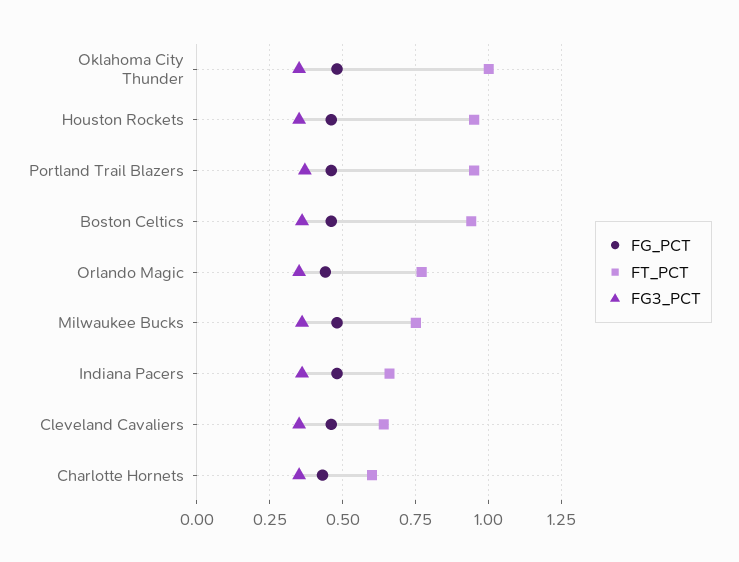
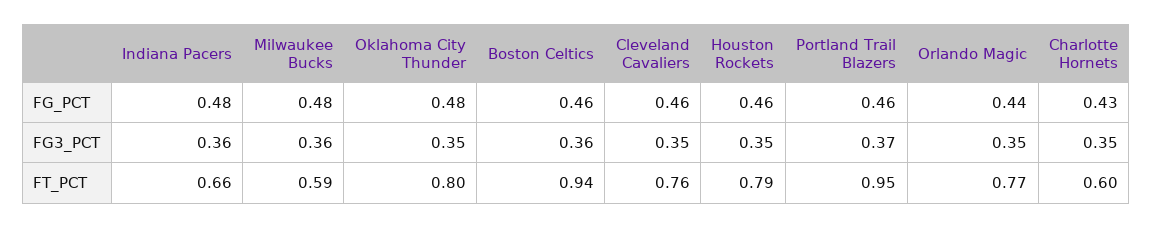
  {
    "FG_PCT": {
      "Oklahoma City Thunder": 0.48,
      "Houston Rockets": 0.46,
      "Portland Trail Blazers": 0.46,
      "Boston Celtics": 0.46,
      "Orlando Magic": 0.44,
      "Milwaukee Bucks": 0.48,
      "Indiana Pacers": 0.48,
      "Cleveland Cavaliers": 0.46,
      "Charlotte Hornets": 0.43
    },
    "FT_PCT": {
-     "Oklahoma City Thunder": 1,
+     "Oklahoma City Thunder": 0.8,
-     "Houston Rockets": 0.95,
+     "Houston Rockets": 0.79,
      "Portland Trail Blazers": 0.95,
      "Boston Celtics": 0.94,
      "Orlando Magic": 0.77,
-     "Milwaukee Bucks": 0.75,
+     "Milwaukee Bucks": 0.59,
      "Indiana Pacers": 0.66,
-     "Cleveland Cavaliers": 0.65,
+     "Cleveland Cavaliers": 0.76,
      "Charlotte Hornets": 0.6
    },
    "FG3_PCT": {
      "Oklahoma City Thunder": 0.35,
      "Houston Rockets": 0.35,
      "Portland Trail Blazers": 0.37,
      "Boston Celtics": 0.36,
      "Orlando Magic": 0.35,
      "Milwaukee Bucks": 0.36,
      "Indiana Pacers": 0.36,
      "Cleveland Cavaliers": 0.35,
      "Charlotte Hornets": 0.35
    }
  }

